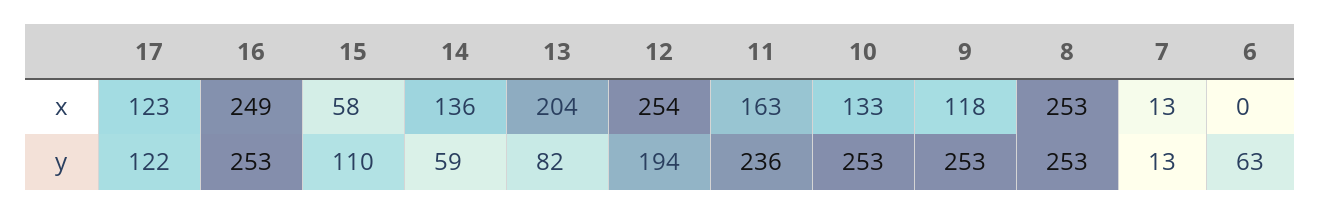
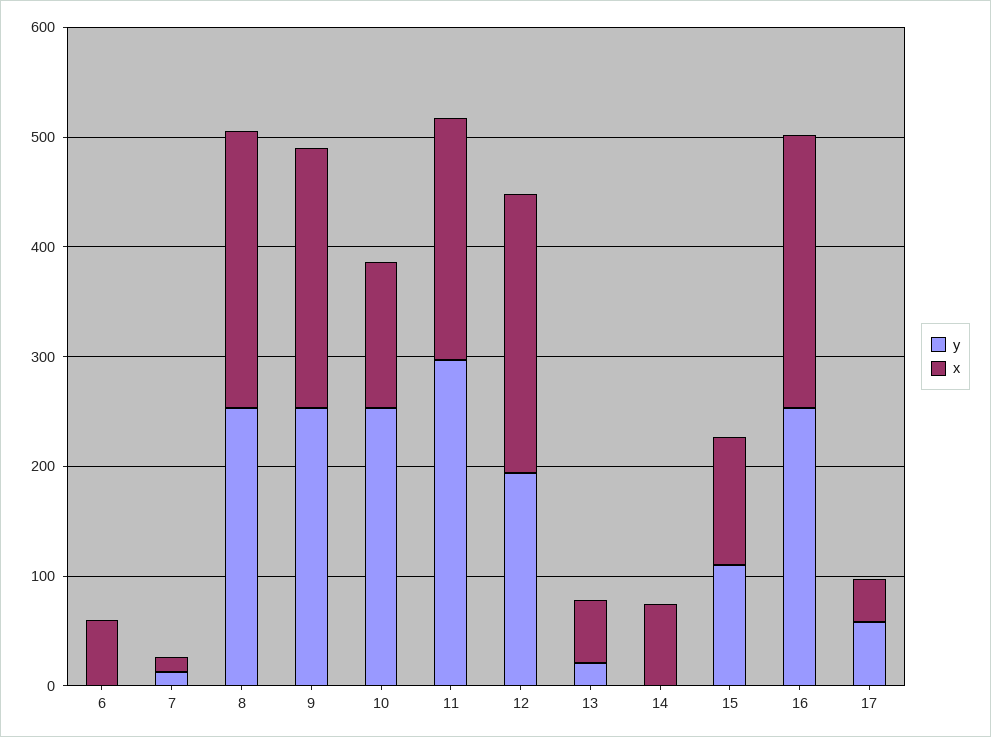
  {
    "x": {
-     "17": 123,
+     "17": 40,
      "16": 249,
-     "15": 58,
+     "15": 120,
-     "14": 136,
+     "14": 80,
-     "13": 204,
+     "13": 60,
      "12": 254,
-     "11": 163,
+     "11": 220,
      "10": 133,
-     "9": 118,
+     "9": 240,
      "8": 253,
      "7": 13,
-     "6": 0
+     "6": 60
    },
    "y": {
-     "17": 122,
+     "17": 60,
      "16": 253,
      "15": 110,
-     "14": 59,
+     "14": 0,
-     "13": 82,
+     "13": 20,
      "12": 194,
-     "11": 236,
+     "11": 300,
      "10": 253,
      "9": 253,
      "8": 253,
      "7": 13,
-     "6": 63
+     "6": 0
    }
  }

